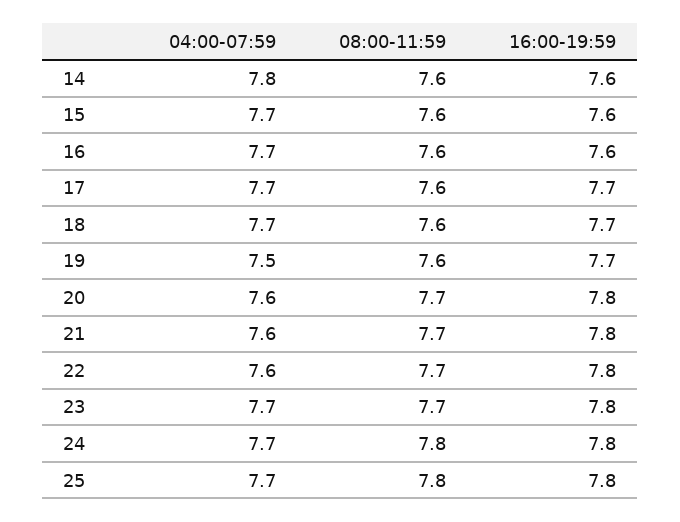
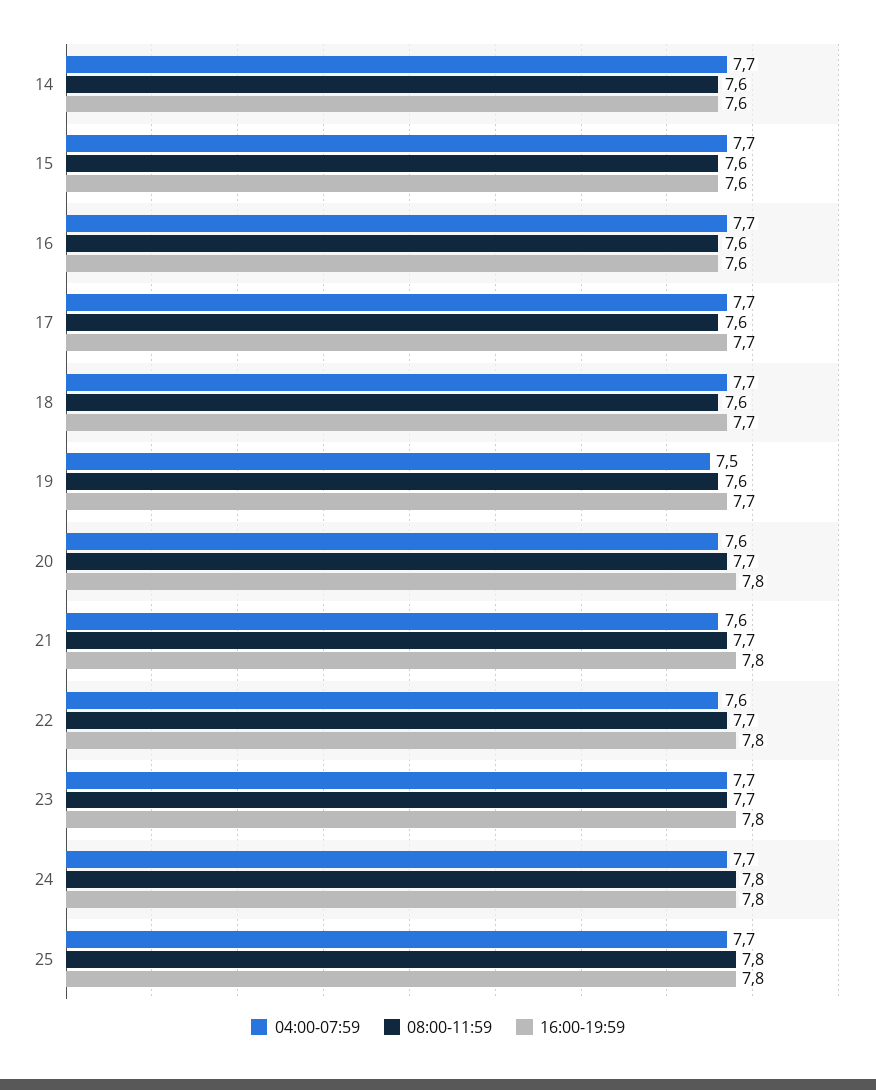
  {
    "04:00-07:59": {
-     "14": 7.8,
+     "14": 7.7,
      "15": 7.7,
      "16": 7.7,
      "17": 7.7,
      "18": 7.7,
      "19": 7.5,
      "20": 7.6,
      "21": 7.6,
      "22": 7.6,
      "23": 7.7,
      "24": 7.7,
      "25": 7.7
    },
    "08:00-11:59": {
      "14": 7.6,
      "15": 7.6,
      "16": 7.6,
      "17": 7.6,
      "18": 7.6,
      "19": 7.6,
      "20": 7.7,
      "21": 7.7,
      "22": 7.7,
      "23": 7.7,
      "24": 7.8,
      "25": 7.8
    },
    "16:00-19:59": {
      "14": 7.6,
      "15": 7.6,
      "16": 7.6,
      "17": 7.7,
      "18": 7.7,
      "19": 7.7,
      "20": 7.8,
      "21": 7.8,
      "22": 7.8,
      "23": 7.8,
      "24": 7.8,
      "25": 7.8
    }
  }

